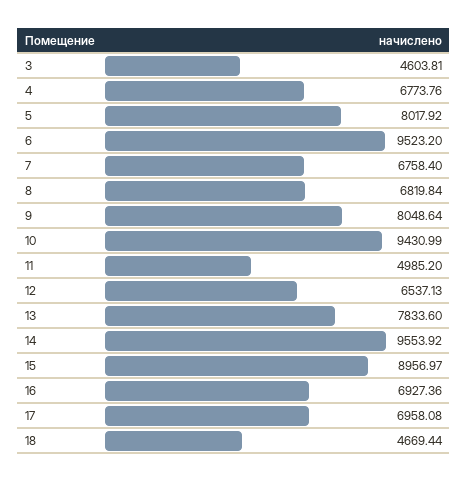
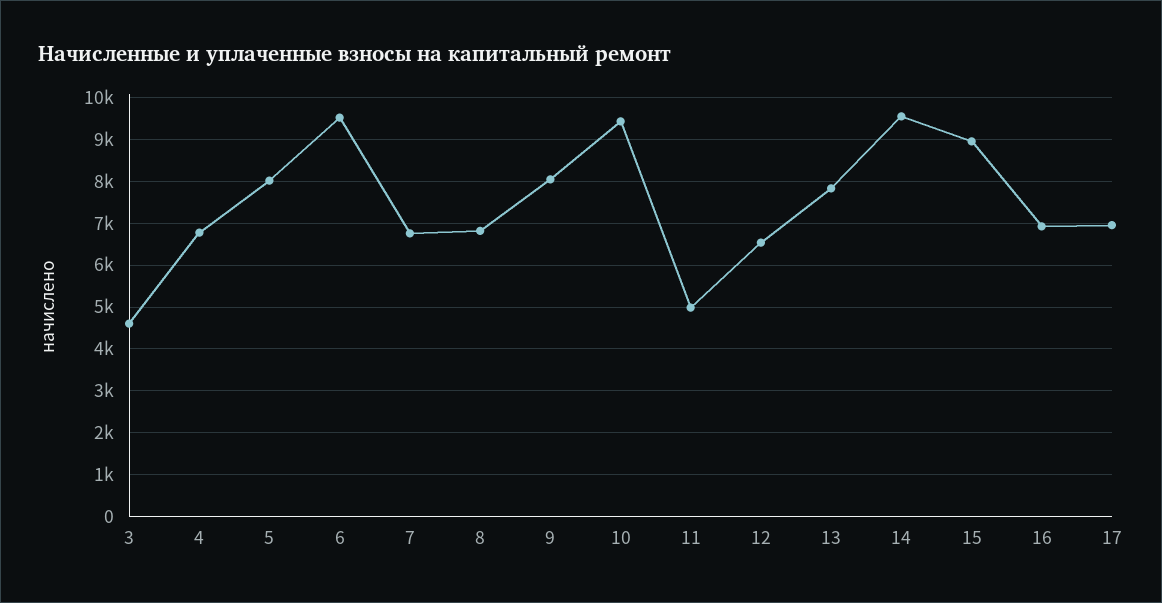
  {
    "3": 4603.81,
    "4": 6773.76,
    "5": 8017.92,
    "6": 9523.2,
    "7": 6758.4,
    "8": 6819.84,
    "9": 8048.64,
    "10": 9430.99,
    "11": 4985.2,
    "12": 6537.13,
    "13": 7833.6,
    "14": 9553.92,
    "15": 8956.97,
    "16": 6927.36,
-   "17": 6958.08,
+   "17": 6958.08
-   "18": 4669.44
  }

